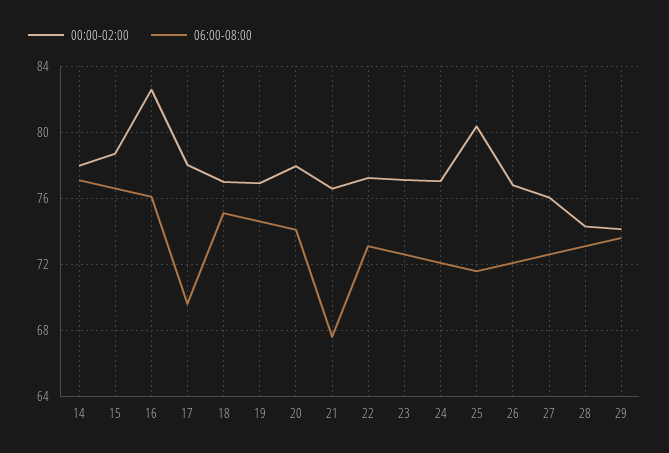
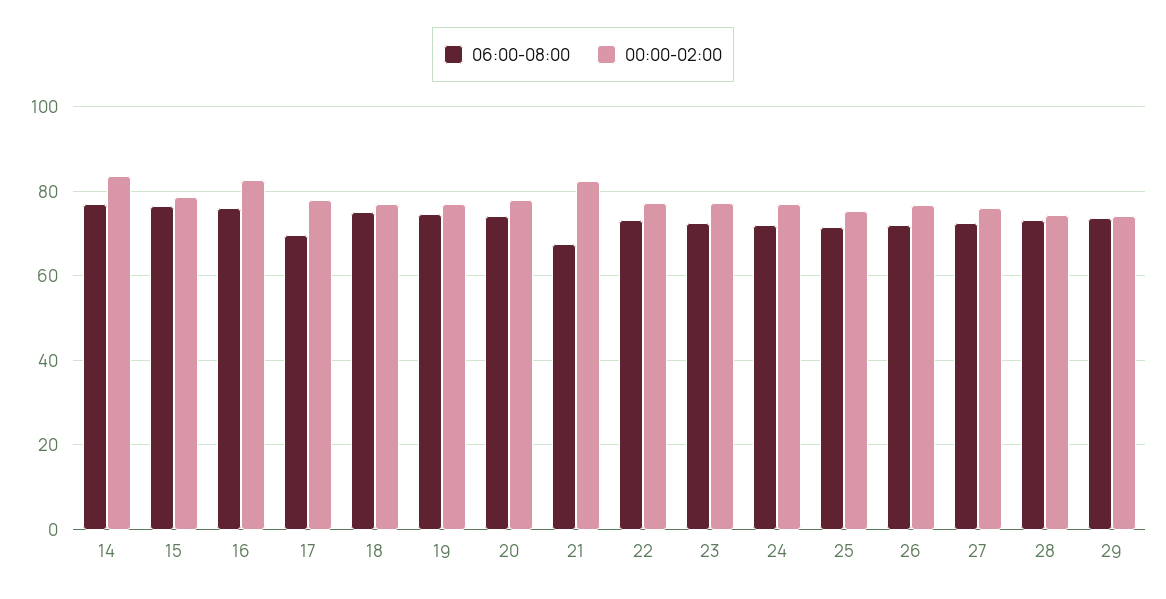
  {
    "00:00-02:00": {
-     "14": 78,
+     "14": 84,
      "15": 78.5,
      "16": 82.5,
      "17": 78,
      "18": 77,
      "19": 77,
      "20": 78,
-     "21": 76.5,
+     "21": 82,
      "22": 77,
      "23": 77,
      "24": 77,
-     "25": 80.5,
+     "25": 76,
      "26": 77,
      "27": 76,
      "28": 74.5,
      "29": 74
    },
    "06:00-08:00": {
      "14": 77,
      "15": 76.5,
      "16": 76,
      "17": 69.5,
      "18": 75,
      "19": 74.5,
      "20": 74,
      "21": 67.5,
      "22": 73,
      "23": 72.5,
      "24": 72,
      "25": 71.5,
      "26": 72,
      "27": 72.5,
      "28": 73,
      "29": 73.5
    }
  }

